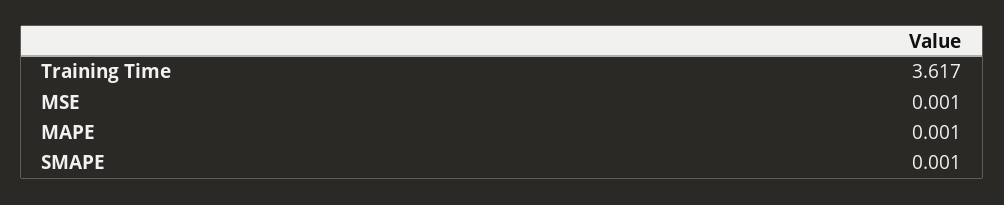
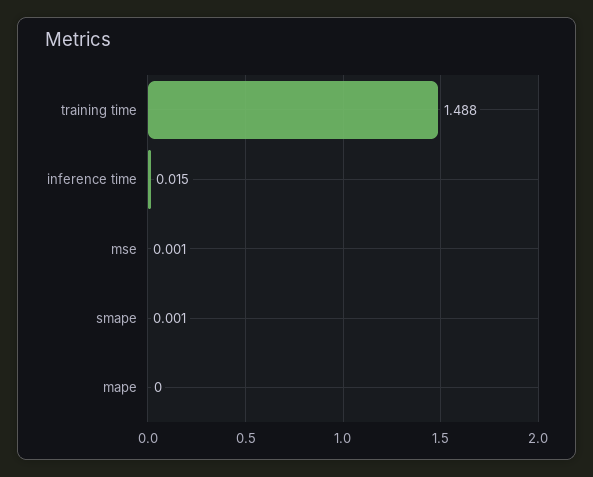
  {
-   "Training Time": 3.617,
+   "Training Time": 1.488,
    "MSE": 0.001,
-   "MAPE": 0.001,
+   "MAPE": 0,
-   "SMAPE": 0.001
+   "SMAPE": 0.001,
+   "inference time": 0.015
  }

